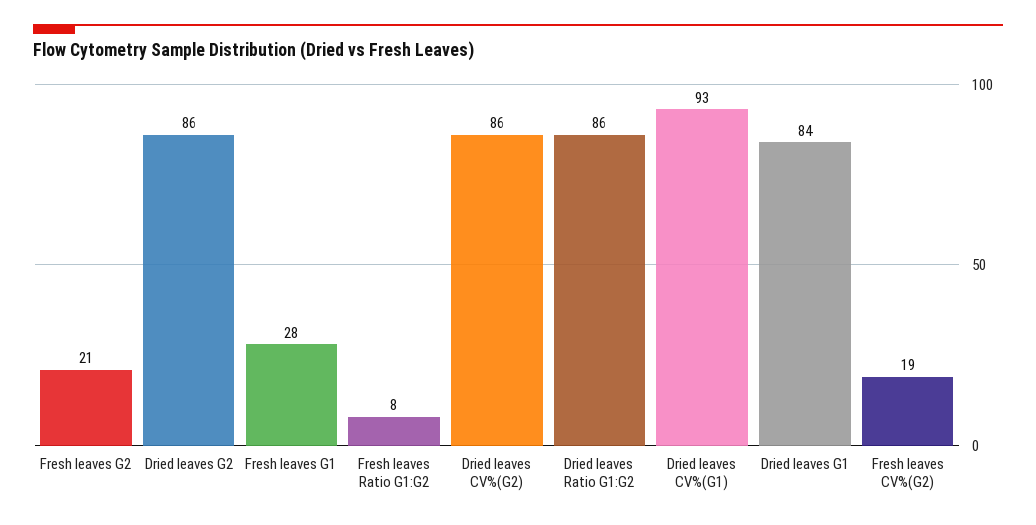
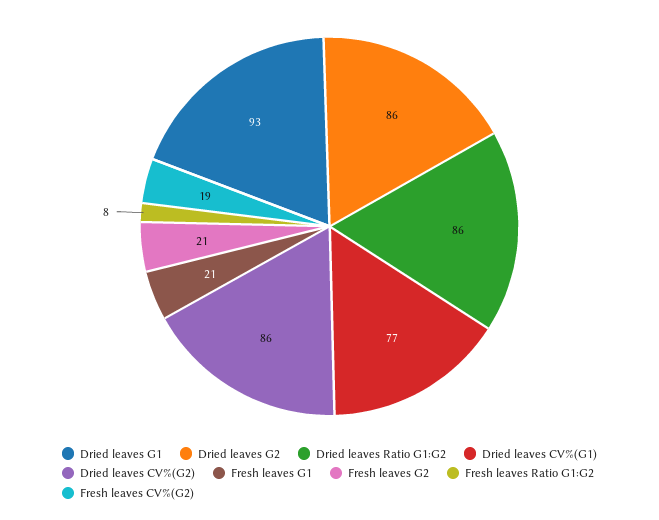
  {
    "Fresh leaves G2": 21,
    "Dried leaves G2": 86,
-   "Fresh leaves G1": 28,
+   "Fresh leaves G1": 21,
    "Fresh leaves Ratio G1:G2": 8,
    "Dried leaves CV%(G2)": 86,
    "Dried leaves Ratio G1:G2": 86,
-   "Dried leaves CV%(G1)": 93,
+   "Dried leaves CV%(G1)": 77,
-   "Dried leaves G1": 84,
+   "Dried leaves G1": 93,
    "Fresh leaves CV%(G2)": 19
  }

